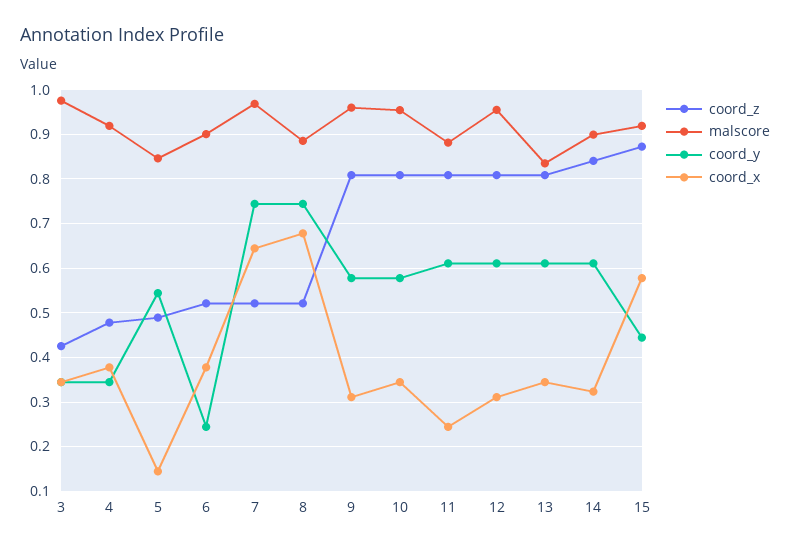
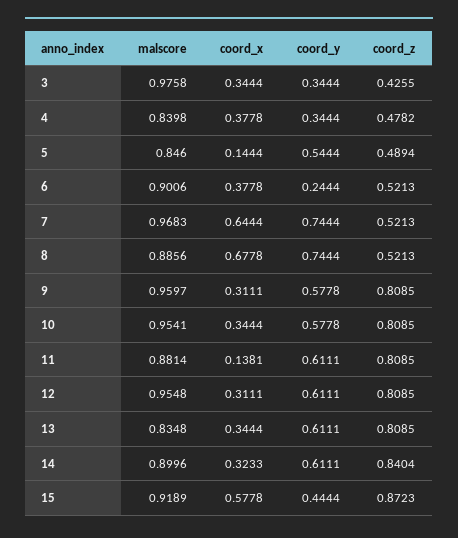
  {
    "coord_z": {
      "3": 0.4255,
      "4": 0.4782,
      "5": 0.4894,
      "6": 0.5213,
      "7": 0.5213,
      "8": 0.5213,
      "9": 0.8085,
      "10": 0.8085,
      "11": 0.8085,
      "12": 0.8085,
      "13": 0.8085,
      "14": 0.8404,
      "15": 0.8723
    },
    "malscore": {
      "3": 0.9758,
-     "4": 0.92,
+     "4": 0.8398,
      "5": 0.846,
      "6": 0.9006,
      "7": 0.9683,
      "8": 0.8856,
      "9": 0.9597,
      "10": 0.9541,
      "11": 0.8814,
      "12": 0.9548,
      "13": 0.8348,
      "14": 0.8996,
      "15": 0.9189
    },
    "coord_y": {
      "3": 0.3444,
      "4": 0.3444,
      "5": 0.5444,
      "6": 0.2444,
      "7": 0.7444,
      "8": 0.7444,
      "9": 0.5778,
      "10": 0.5778,
      "11": 0.6111,
      "12": 0.6111,
      "13": 0.6111,
      "14": 0.6111,
      "15": 0.4444
    },
    "coord_x": {
      "3": 0.3444,
      "4": 0.3778,
      "5": 0.1444,
      "6": 0.3778,
      "7": 0.6444,
      "8": 0.6778,
      "9": 0.3111,
      "10": 0.3444,
-     "11": 0.24,
+     "11": 0.1381,
      "12": 0.3111,
      "13": 0.3444,
      "14": 0.3233,
      "15": 0.5778
    }
  }

